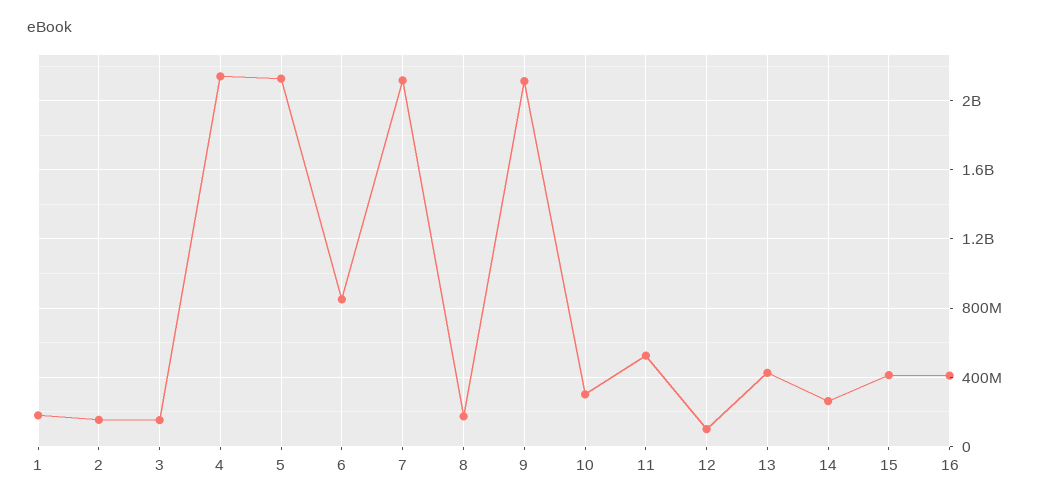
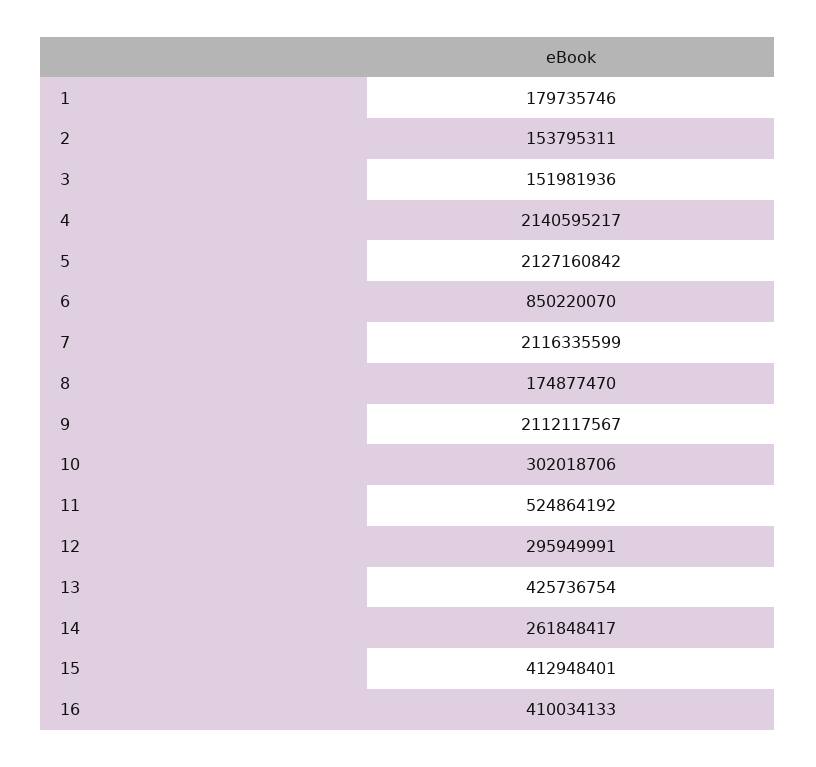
  {
    "1": 179735746,
    "2": 153795311,
    "3": 151981936,
    "4": 2140595217,
    "5": 2127160842,
    "6": 850220070,
    "7": 2116335599,
    "8": 174877470,
    "9": 2112117567,
    "10": 302018706,
    "11": 524864192,
-   "12": 100000000,
+   "12": 295949991,
    "13": 425736754,
    "14": 261848417,
    "15": 412948401,
    "16": 410034133
  }

